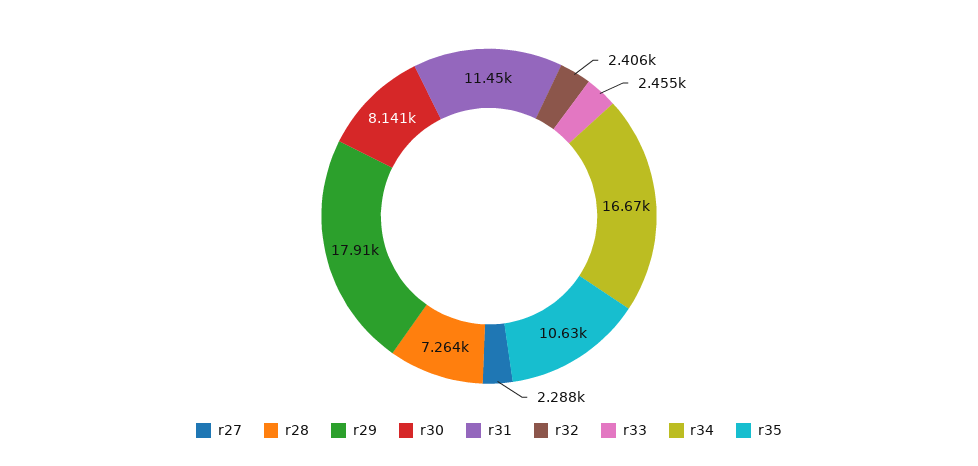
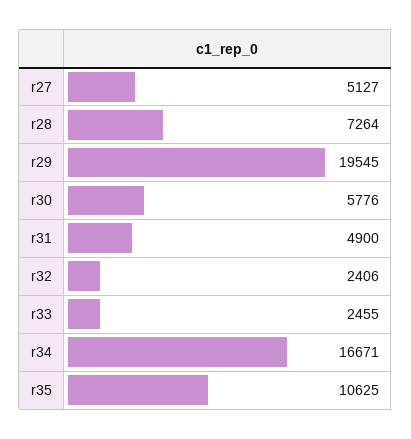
  {
-   "r27": 2288,
+   "r27": 5127,
    "r28": 7264,
-   "r29": 17910,
+   "r29": 19545,
-   "r30": 8141,
+   "r30": 5776,
-   "r31": 11450,
+   "r31": 4900,
    "r32": 2406,
    "r33": 2455,
    "r34": 16671,
    "r35": 10625
  }

